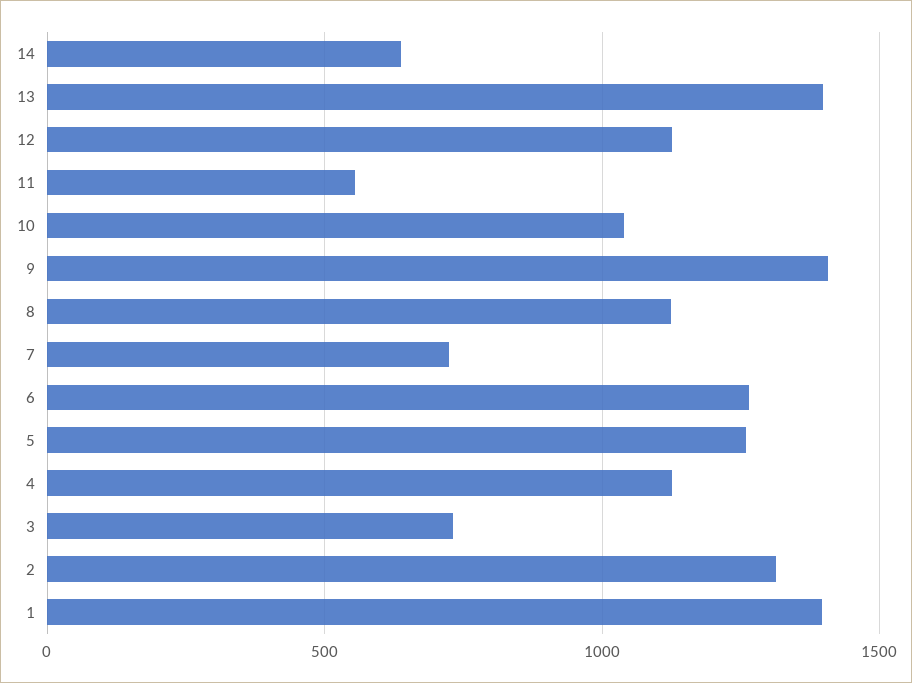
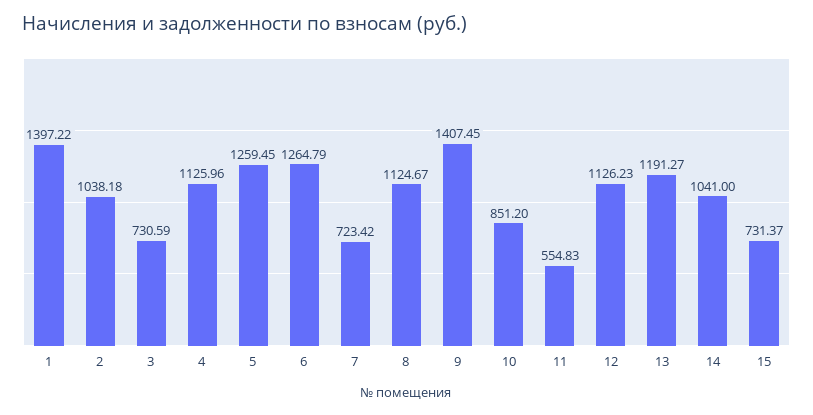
  {
-   "14": 650,
+   "14": 1041,
-   "13": 1400,
+   "13": 1191.27,
    "12": 1126.23,
    "11": 554.83,
-   "10": 1050,
+   "10": 851.2,
    "9": 1407.45,
    "8": 1124.67,
    "7": 723.42,
    "6": 1264.79,
    "5": 1259.45,
    "4": 1125.96,
    "3": 730.59,
-   "2": 1300,
+   "2": 1038.18,
-   "1": 1397.22
+   "1": 1397.22,
+   "15": 731.37
  }

